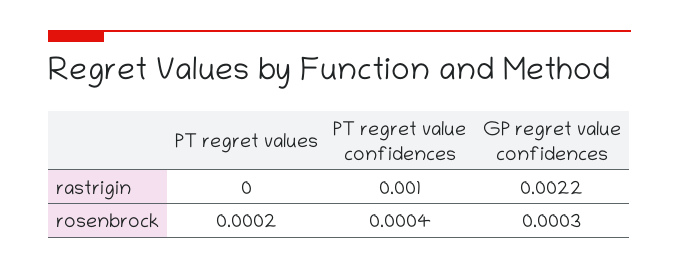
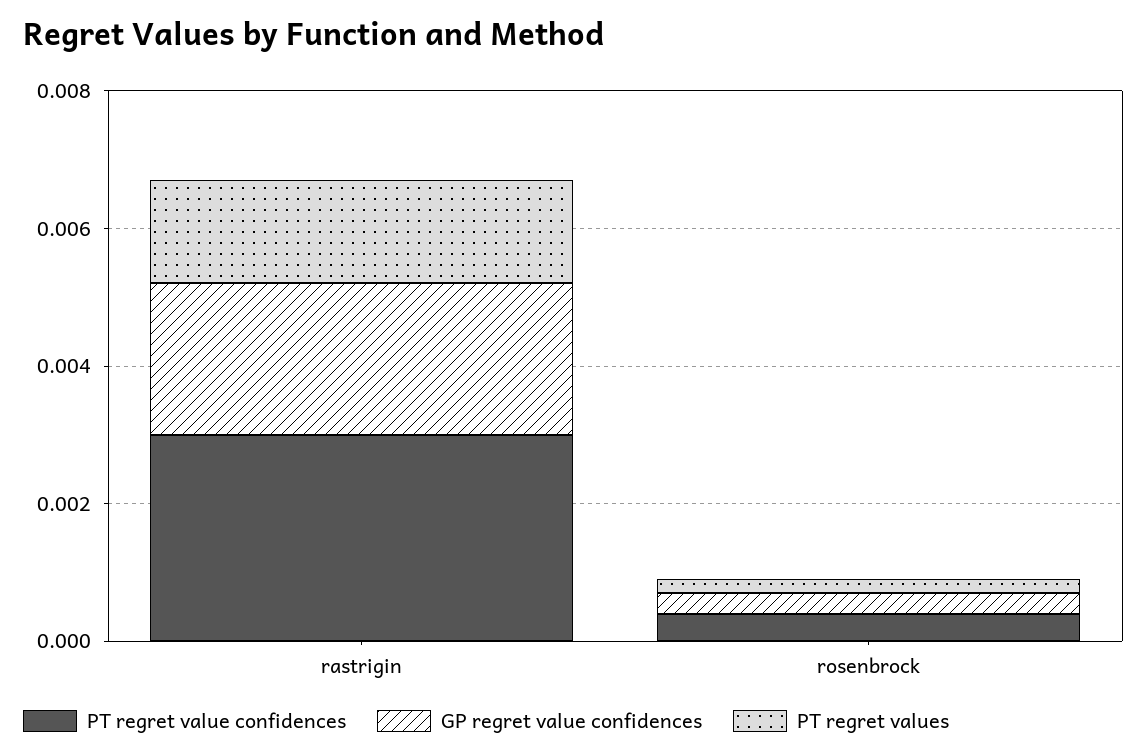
  {
    "PT regret values": {
-     "rastrigin": 0,
+     "rastrigin": 0.0015,
      "rosenbrock": 0.0002
    },
    "PT regret value confidences": {
-     "rastrigin": 0.001,
+     "rastrigin": 0.003,
      "rosenbrock": 0.0004
    },
    "GP regret value confidences": {
      "rastrigin": 0.0022,
      "rosenbrock": 0.0003
    }
  }

